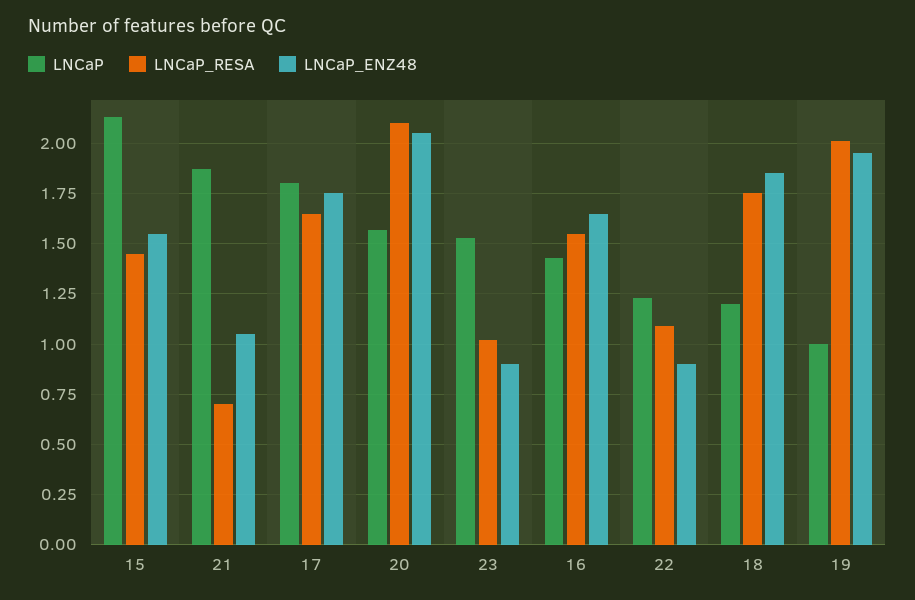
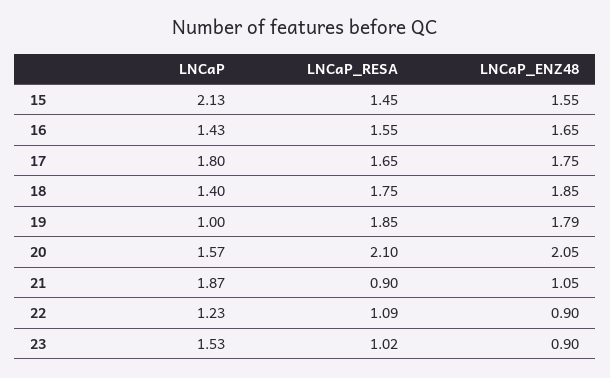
  {
    "LNCaP": {
      "15": 2.13,
      "21": 1.87,
      "17": 1.8,
      "20": 1.57,
      "23": 1.53,
      "16": 1.43,
      "22": 1.23,
-     "18": 1.2,
+     "18": 1.4,
      "19": 1
    },
    "LNCaP_RESA": {
      "15": 1.45,
-     "21": 0.7,
+     "21": 0.9,
      "17": 1.65,
      "20": 2.1,
      "23": 1.02,
      "16": 1.55,
      "22": 1.09,
      "18": 1.75,
-     "19": 2
+     "19": 1.85
    },
    "LNCaP_ENZ48": {
      "15": 1.55,
      "21": 1.05,
      "17": 1.75,
      "20": 2.05,
      "23": 0.9,
      "16": 1.65,
      "22": 0.9,
      "18": 1.85,
-     "19": 1.95
+     "19": 1.79
    }
  }

